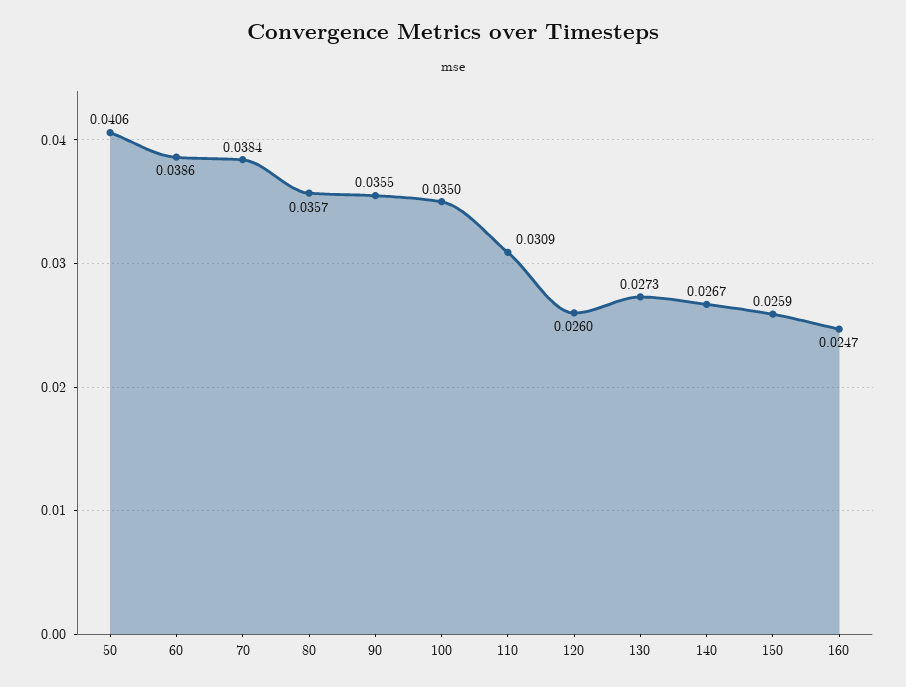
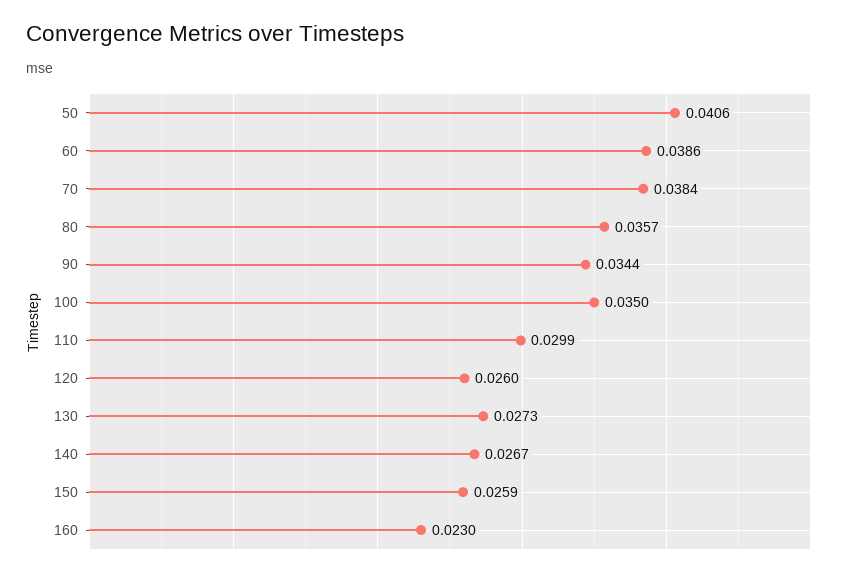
  {
    "50": 0.0406,
    "60": 0.0386,
    "70": 0.0384,
    "80": 0.0357,
-   "90": 0.0355,
+   "90": 0.0344,
    "100": 0.035,
-   "110": 0.0309,
+   "110": 0.0299,
    "120": 0.026,
    "130": 0.0273,
    "140": 0.0267,
    "150": 0.0259,
-   "160": 0.0247
+   "160": 0.023
  }

